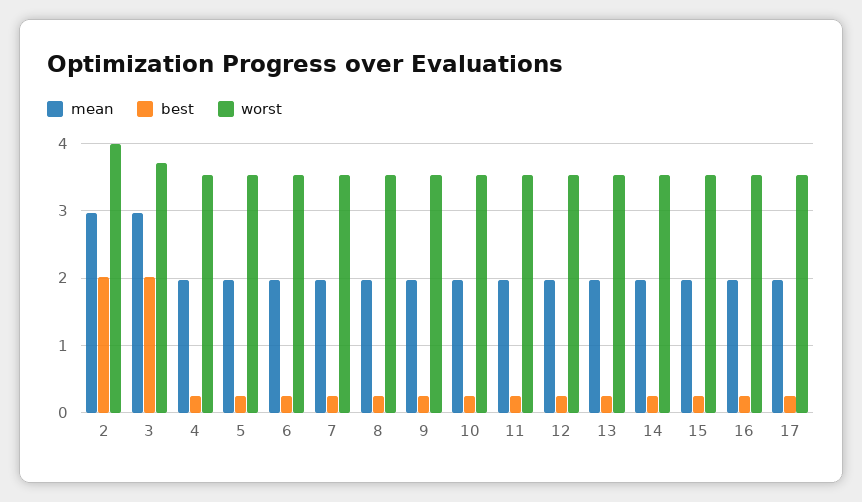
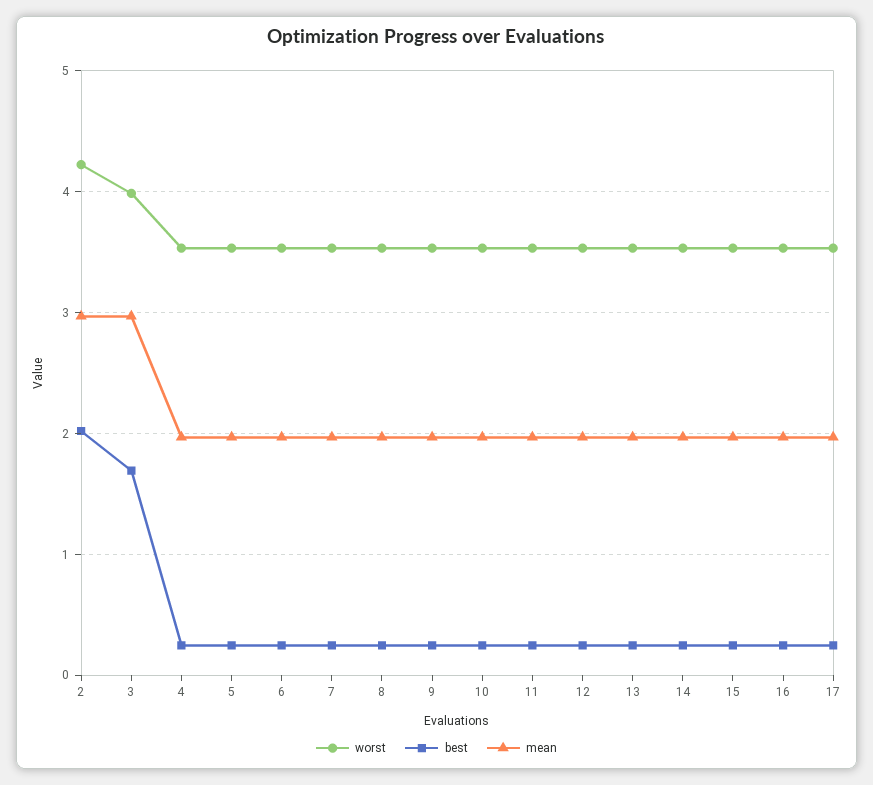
  {
    "mean": {
      "2": 3,
      "3": 3,
      "4": 2,
      "5": 2,
      "6": 2,
      "7": 2,
      "8": 2,
      "9": 2,
      "10": 2,
      "11": 2,
      "12": 2,
      "13": 2,
      "14": 2,
      "15": 2,
      "16": 2,
      "17": 2
    },
    "best": {
      "2": 2,
-     "3": 2,
+     "3": 1.7,
      "4": 0.2,
      "5": 0.2,
      "6": 0.2,
      "7": 0.2,
      "8": 0.2,
      "9": 0.2,
      "10": 0.2,
      "11": 0.2,
      "12": 0.2,
      "13": 0.2,
      "14": 0.2,
      "15": 0.2,
      "16": 0.2,
      "17": 0.2
    },
    "worst": {
-     "2": 4,
+     "2": 4.2,
-     "3": 3.7,
+     "3": 4,
      "4": 3.5,
      "5": 3.5,
      "6": 3.5,
      "7": 3.5,
      "8": 3.5,
      "9": 3.5,
      "10": 3.5,
      "11": 3.5,
      "12": 3.5,
      "13": 3.5,
      "14": 3.5,
      "15": 3.5,
      "16": 3.5,
      "17": 3.5
    }
  }

